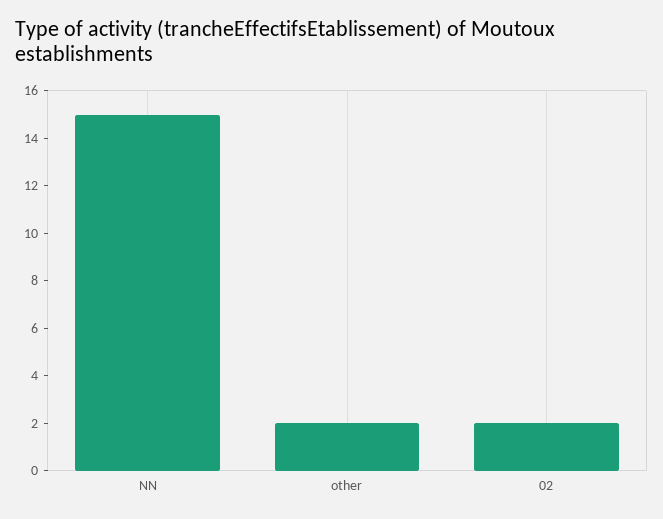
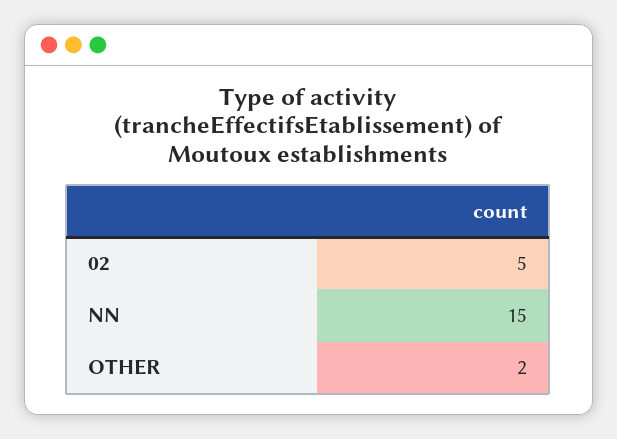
  {
    "NN": 15,
    "other": 2,
-   "02": 2
+   "02": 5
  }

